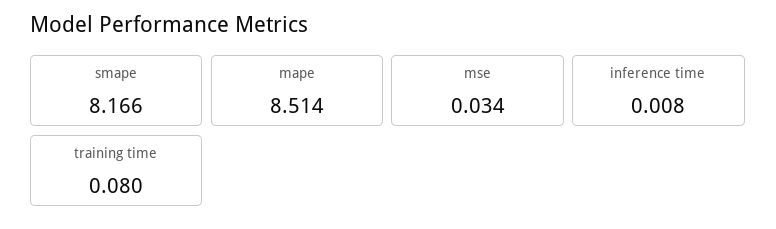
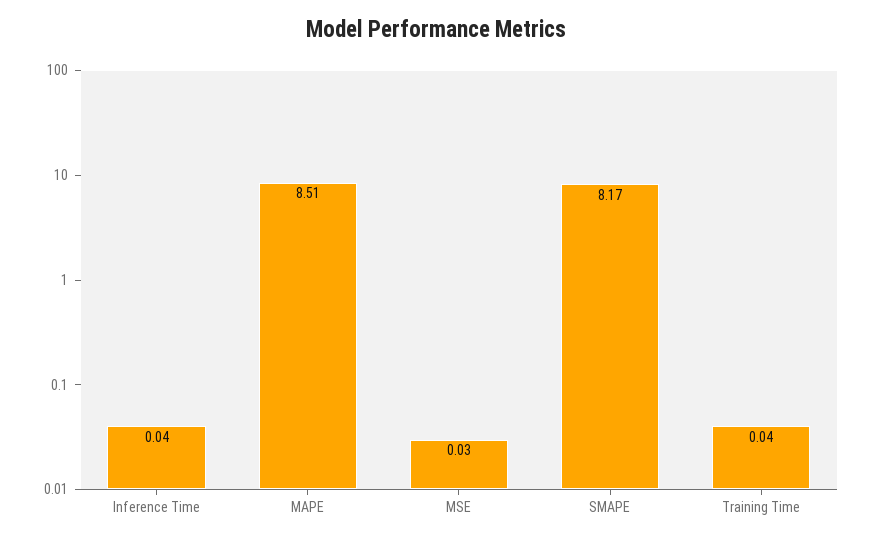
  {
    "smape": 8.166,
    "mape": 8.514,
    "mse": 0.034,
-   "inference time": 0.008,
+   "inference time": 0.04,
-   "training time": 0.08
+   "training time": 0.04
  }

